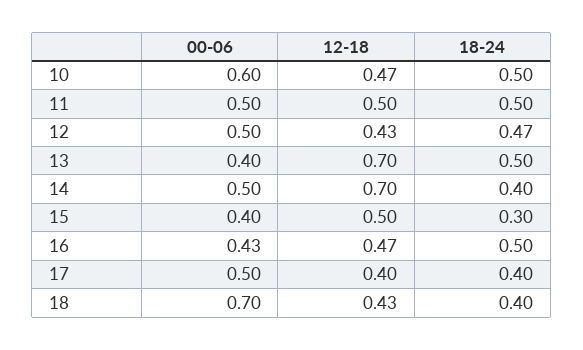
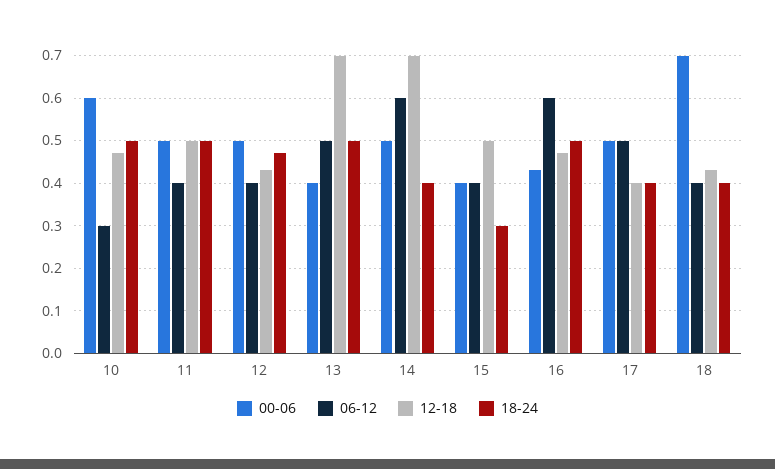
  {
    "00-06": {
      "10": 0.6,
      "11": 0.5,
      "12": 0.5,
      "13": 0.4,
      "14": 0.5,
      "15": 0.4,
      "16": 0.43,
      "17": 0.5,
      "18": 0.7
    },
    "12-18": {
      "10": 0.47,
      "11": 0.5,
      "12": 0.43,
      "13": 0.7,
      "14": 0.7,
      "15": 0.5,
      "16": 0.47,
      "17": 0.4,
      "18": 0.43
    },
    "18-24": {
      "10": 0.5,
      "11": 0.5,
      "12": 0.47,
      "13": 0.5,
      "14": 0.4,
      "15": 0.3,
      "16": 0.5,
      "17": 0.4,
      "18": 0.4
-   }
+   },
+   "06-12": {
+     "10": 0.3,
+     "11": 0.4,
+     "12": 0.4,
+     "13": 0.5,
+     "14": 0.6,
+     "15": 0.4,
+     "16": 0.6,
+     "17": 0.5,
+     "18": 0.4
+   }
  }

